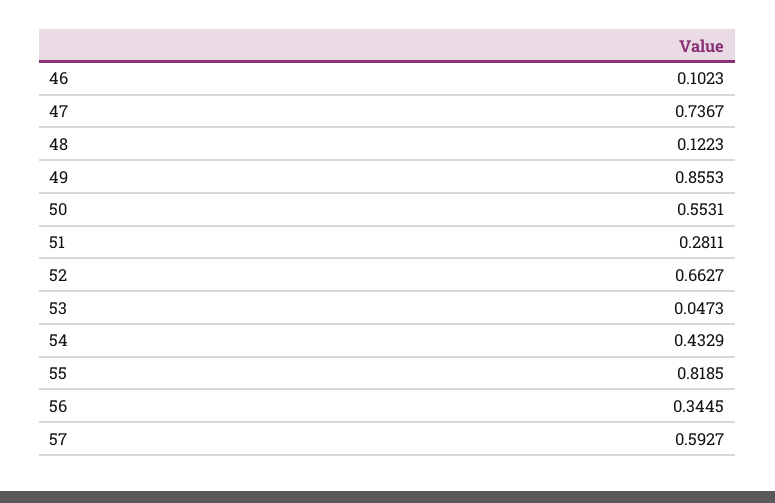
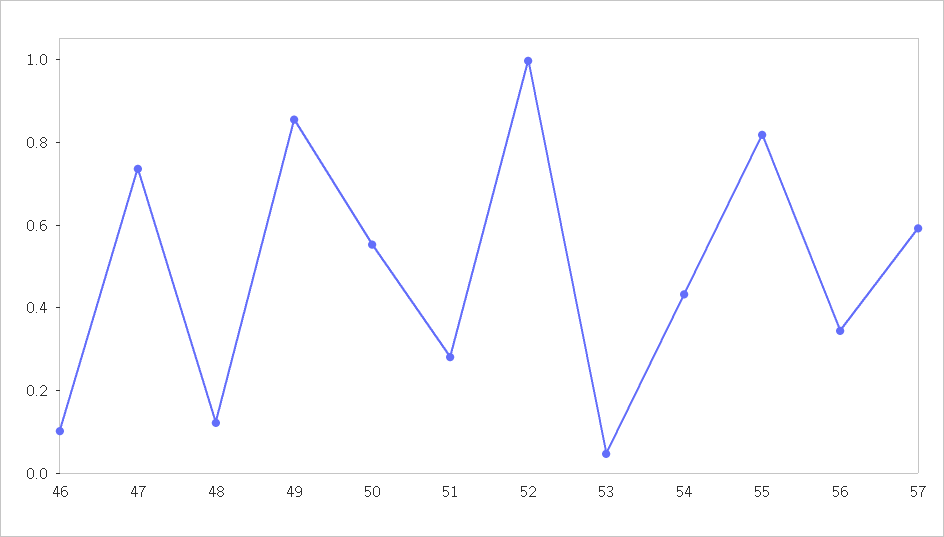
  {
    "46": 0.1023,
    "47": 0.7367,
    "48": 0.1223,
    "49": 0.8553,
    "50": 0.5531,
    "51": 0.2811,
-   "52": 0.6627,
+   "52": 1,
    "53": 0.0473,
    "54": 0.4329,
    "55": 0.8185,
    "56": 0.3445,
    "57": 0.5927
  }

